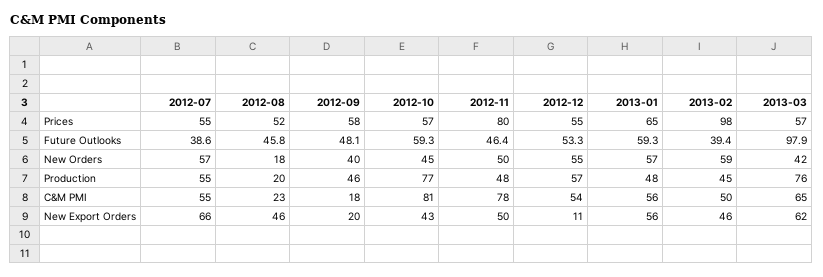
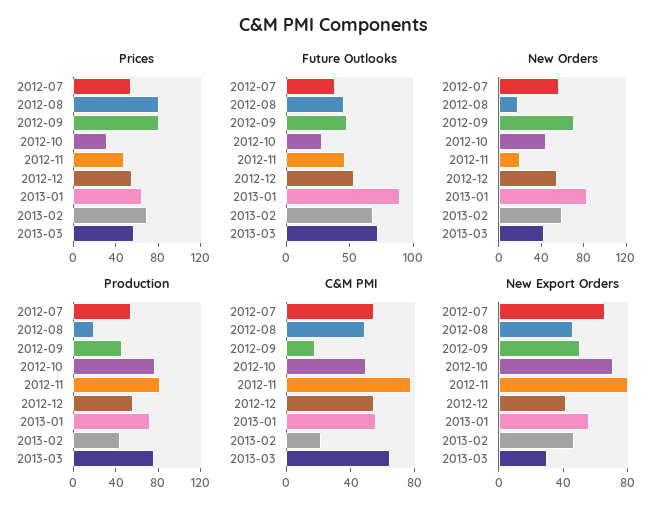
  {
    "Prices": {
      "2012-07": 55,
-     "2012-08": 52,
+     "2012-08": 80,
-     "2012-09": 58,
+     "2012-09": 80,
-     "2012-10": 57,
+     "2012-10": 30,
-     "2012-11": 80,
+     "2012-11": 50,
      "2012-12": 55,
      "2013-01": 65,
-     "2013-02": 98,
+     "2013-02": 70,
      "2013-03": 57
    },
    "Future Outlooks": {
      "2012-07": 38.6,
      "2012-08": 45.8,
      "2012-09": 48.1,
-     "2012-10": 59.3,
+     "2012-10": 30,
      "2012-11": 46.4,
      "2012-12": 53.3,
-     "2013-01": 59.3,
+     "2013-01": 90,
-     "2013-02": 39.4,
+     "2013-02": 70,
-     "2013-03": 97.9
+     "2013-03": 70
    },
    "New Orders": {
      "2012-07": 57,
      "2012-08": 18,
-     "2012-09": 40,
+     "2012-09": 70,
      "2012-10": 45,
-     "2012-11": 50,
+     "2012-11": 20,
      "2012-12": 55,
-     "2013-01": 57,
+     "2013-01": 80,
      "2013-02": 59,
      "2013-03": 42
    },
    "Production": {
      "2012-07": 55,
      "2012-08": 20,
      "2012-09": 46,
      "2012-10": 77,
-     "2012-11": 48,
+     "2012-11": 80,
      "2012-12": 57,
-     "2013-01": 48,
+     "2013-01": 70,
      "2013-02": 45,
      "2013-03": 76
    },
    "C&M PMI": {
      "2012-07": 55,
-     "2012-08": 23,
+     "2012-08": 50,
      "2012-09": 18,
-     "2012-10": 81,
+     "2012-10": 50,
      "2012-11": 78,
      "2012-12": 54,
      "2013-01": 56,
-     "2013-02": 50,
+     "2013-02": 20,
      "2013-03": 65
    },
    "New Export Orders": {
      "2012-07": 66,
      "2012-08": 46,
-     "2012-09": 20,
+     "2012-09": 50,
-     "2012-10": 43,
+     "2012-10": 70,
-     "2012-11": 50,
+     "2012-11": 80,
-     "2012-12": 11,
+     "2012-12": 40,
      "2013-01": 56,
      "2013-02": 46,
-     "2013-03": 62
+     "2013-03": 30
    }
  }

